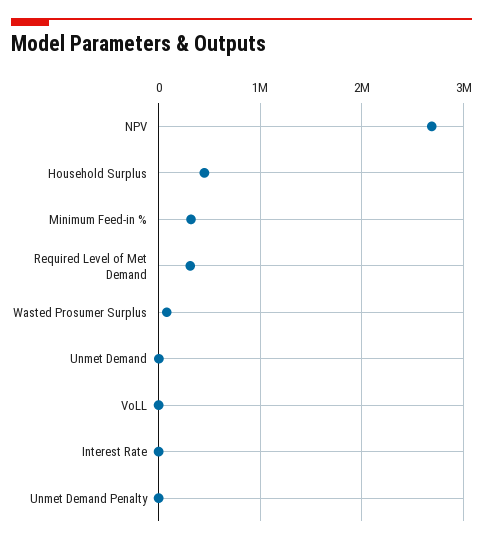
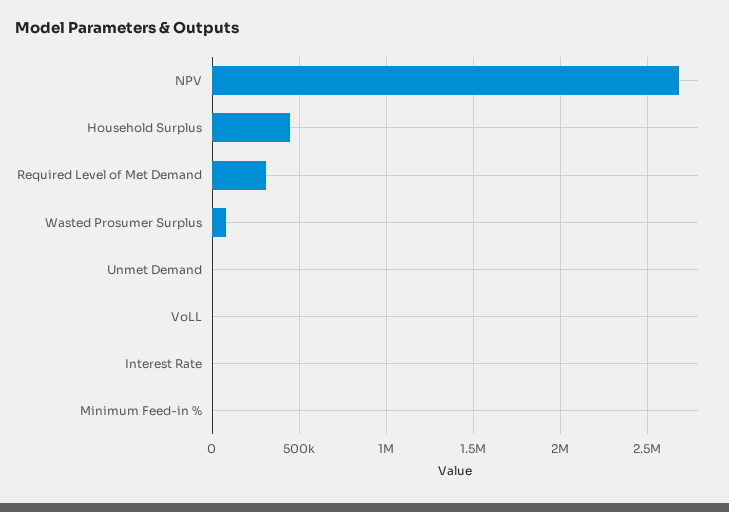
  {
    "NPV": 2700000,
    "Household Surplus": 450000,
-   "Minimum Feed-in %": 300000,
+   "Minimum Feed-in %": 0,
    "Required Level of Met Demand": 300000,
    "Wasted Prosumer Surplus": 100000,
    "Unmet Demand": 0,
    "VoLL": 0,
-   "Interest Rate": 0,
+   "Interest Rate": 0
-   "Unmet Demand Penalty": 0
  }

